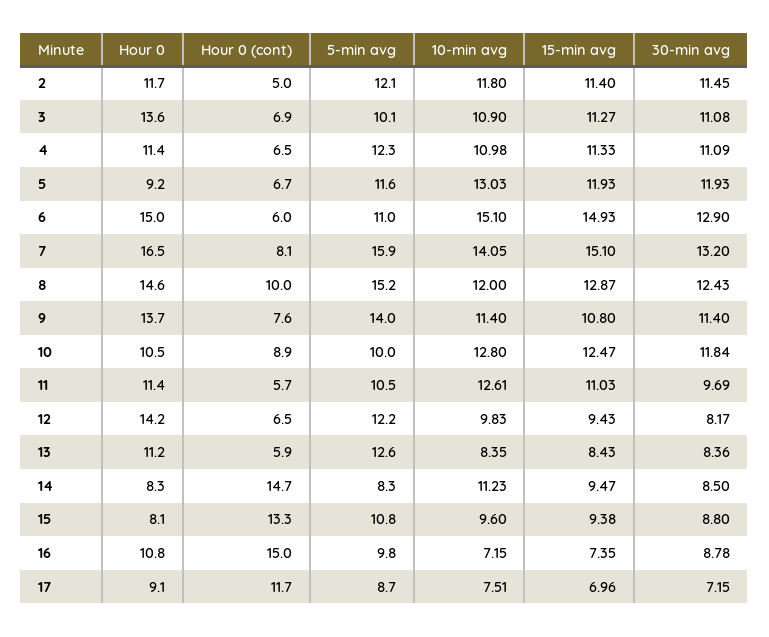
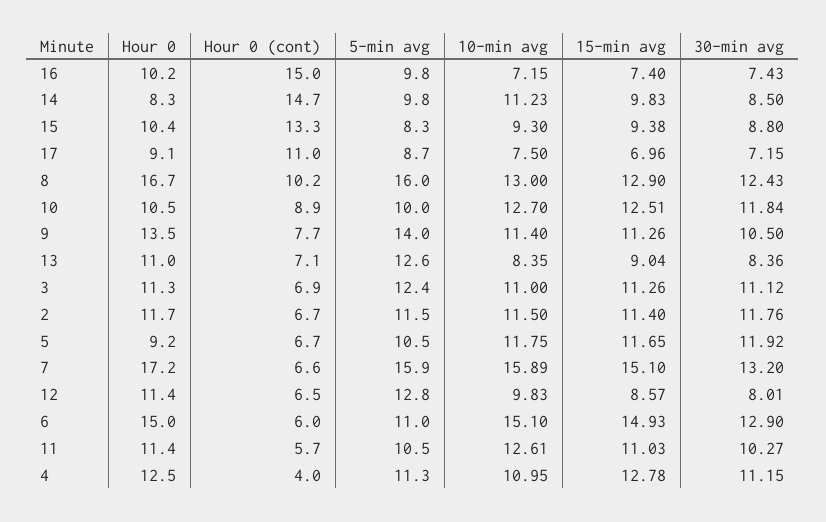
  {
    "Hour 0": {
      "2": 11.7,
-     "3": 13.6,
+     "3": 11.3,
-     "4": 11.4,
+     "4": 12.5,
      "5": 9.2,
      "6": 15,
-     "7": 16.5,
+     "7": 17.2,
-     "8": 14.6,
+     "8": 16.7,
-     "9": 13.7,
+     "9": 13.5,
      "10": 10.5,
      "11": 11.4,
-     "12": 14.2,
+     "12": 11.4,
-     "13": 11.2,
+     "13": 11,
      "14": 8.3,
-     "15": 8.1,
+     "15": 10.4,
-     "16": 10.8,
+     "16": 10.2,
      "17": 9.1
    },
    "Hour 0 (cont)": {
-     "2": 5,
+     "2": 6.7,
      "3": 6.9,
-     "4": 6.5,
+     "4": 4,
      "5": 6.7,
      "6": 6,
-     "7": 8.1,
+     "7": 6.6,
-     "8": 10,
+     "8": 10.2,
-     "9": 7.6,
+     "9": 7.7,
      "10": 8.9,
      "11": 5.7,
      "12": 6.5,
-     "13": 5.9,
+     "13": 7.1,
      "14": 14.7,
      "15": 13.3,
      "16": 15,
-     "17": 11.7
+     "17": 11
    },
    "5-min avg": {
-     "2": 12.1,
+     "2": 11.5,
-     "3": 10.1,
+     "3": 12.4,
-     "4": 12.3,
+     "4": 11.3,
-     "5": 11.6,
+     "5": 10.5,
      "6": 11,
      "7": 15.9,
-     "8": 15.2,
+     "8": 16,
      "9": 14,
      "10": 10,
      "11": 10.5,
-     "12": 12.2,
+     "12": 12.8,
      "13": 12.6,
-     "14": 8.3,
+     "14": 9.8,
-     "15": 10.8,
+     "15": 8.3,
      "16": 9.8,
      "17": 8.7
    },
    "10-min avg": {
-     "2": 11.8,
+     "2": 11.5,
-     "3": 10.9,
+     "3": 11,
-     "4": 10.98,
+     "4": 10.95,
-     "5": 13.03,
+     "5": 11.75,
      "6": 15.1,
-     "7": 14.05,
+     "7": 15.89,
-     "8": 12,
+     "8": 13,
      "9": 11.4,
-     "10": 12.8,
+     "10": 12.7,
      "11": 12.61,
      "12": 9.83,
      "13": 8.35,
      "14": 11.23,
-     "15": 9.6,
+     "15": 9.3,
      "16": 7.15,
-     "17": 7.51
+     "17": 7.5
    },
    "15-min avg": {
      "2": 11.4,
-     "3": 11.27,
+     "3": 11.26,
-     "4": 11.33,
+     "4": 12.78,
-     "5": 11.93,
+     "5": 11.65,
      "6": 14.93,
      "7": 15.1,
-     "8": 12.87,
+     "8": 12.9,
-     "9": 10.8,
+     "9": 11.26,
-     "10": 12.47,
+     "10": 12.51,
      "11": 11.03,
-     "12": 9.43,
+     "12": 8.57,
-     "13": 8.43,
+     "13": 9.04,
-     "14": 9.47,
+     "14": 9.83,
      "15": 9.38,
-     "16": 7.35,
+     "16": 7.4,
      "17": 6.96
    },
    "30-min avg": {
-     "2": 11.45,
+     "2": 11.76,
-     "3": 11.08,
+     "3": 11.12,
-     "4": 11.09,
+     "4": 11.15,
-     "5": 11.93,
+     "5": 11.92,
      "6": 12.9,
      "7": 13.2,
      "8": 12.43,
-     "9": 11.4,
+     "9": 10.5,
      "10": 11.84,
-     "11": 9.69,
+     "11": 10.27,
-     "12": 8.17,
+     "12": 8.01,
      "13": 8.36,
      "14": 8.5,
      "15": 8.8,
-     "16": 8.78,
+     "16": 7.43,
      "17": 7.15
    }
  }

